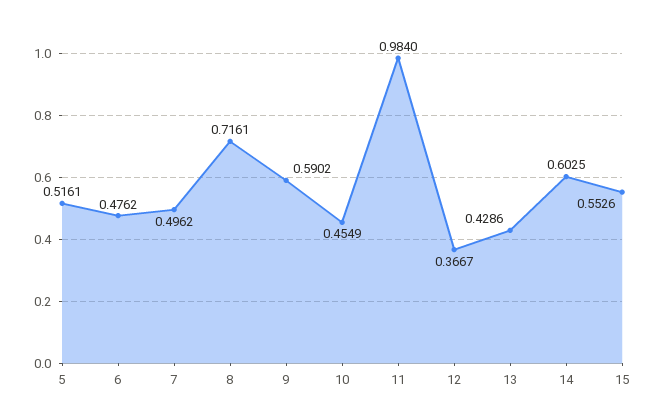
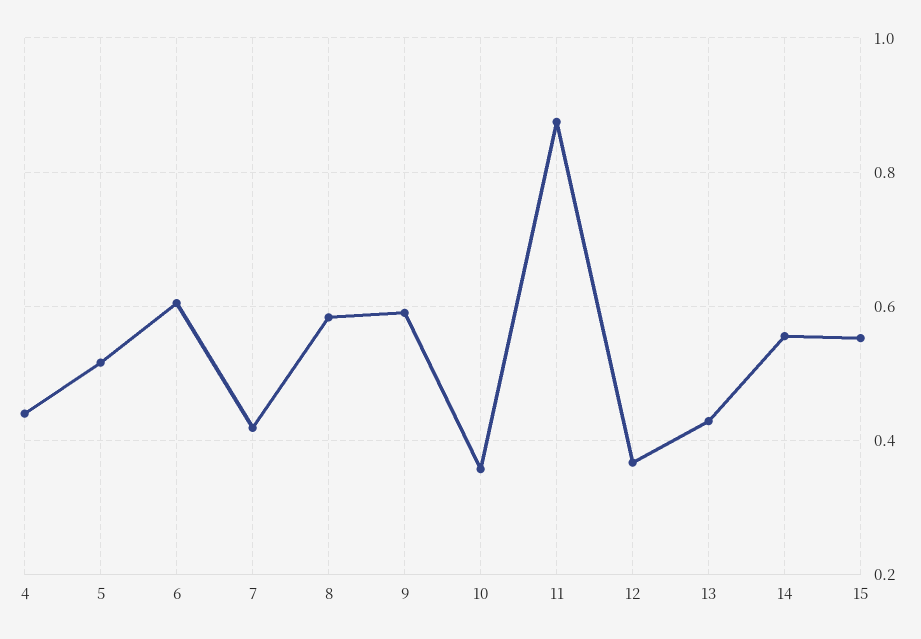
  {
    "5": 0.5161,
-   "6": 0.4762,
+   "6": 0.6,
-   "7": 0.4962,
+   "7": 0.42,
-   "8": 0.7161,
+   "8": 0.58,
    "9": 0.5902,
-   "10": 0.4549,
+   "10": 0.36,
-   "11": 0.984,
+   "11": 0.88,
    "12": 0.3667,
    "13": 0.4286,
-   "14": 0.6025,
+   "14": 0.56,
-   "15": 0.5526
+   "15": 0.5526,
+   "4": 0.44
  }

